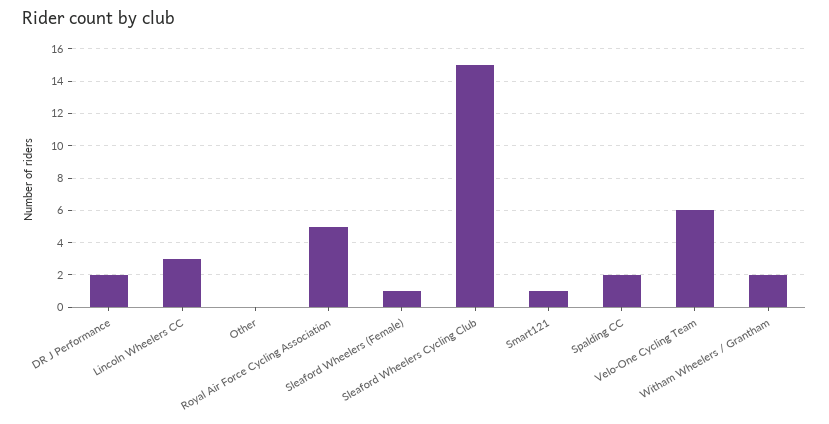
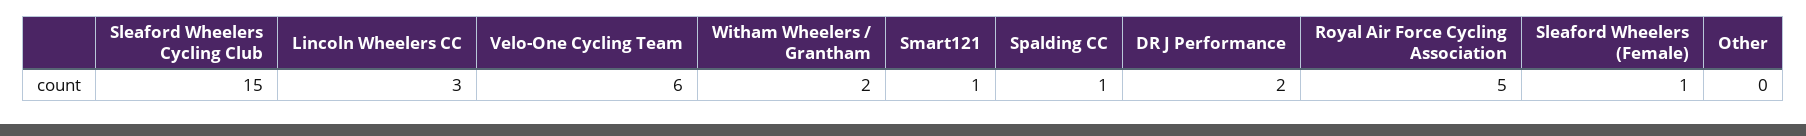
  {
    "DR J Performance": 2,
    "Lincoln Wheelers CC": 3,
    "Other": 0,
    "Royal Air Force Cycling Association": 5,
    "Sleaford Wheelers (Female)": 1,
    "Sleaford Wheelers Cycling Club": 15,
    "Smart121": 1,
-   "Spalding CC": 2,
+   "Spalding CC": 1,
    "Velo-One Cycling Team": 6,
    "Witham Wheelers / Grantham": 2
  }

